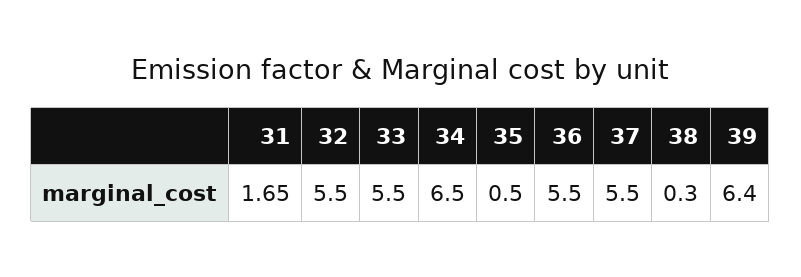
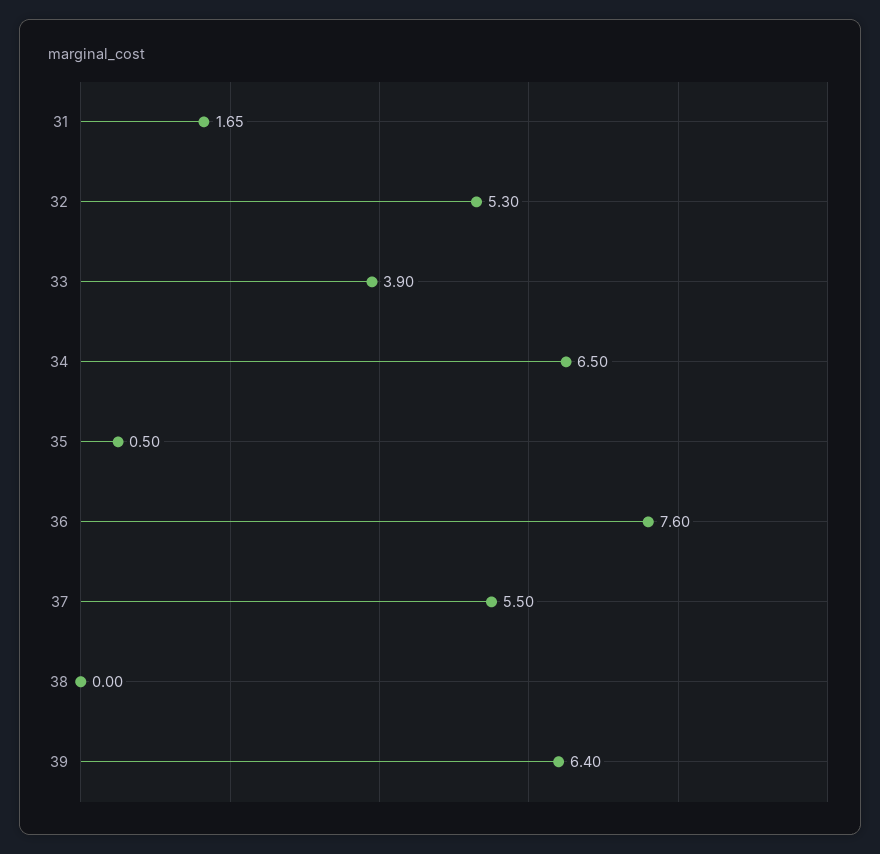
  {
    "31": 1.65,
-   "32": 5.5,
+   "32": 5.3,
-   "33": 5.5,
+   "33": 3.9,
    "34": 6.5,
    "35": 0.5,
-   "36": 5.5,
+   "36": 7.6,
    "37": 5.5,
-   "38": 0.3,
+   "38": 0,
    "39": 6.4
  }

